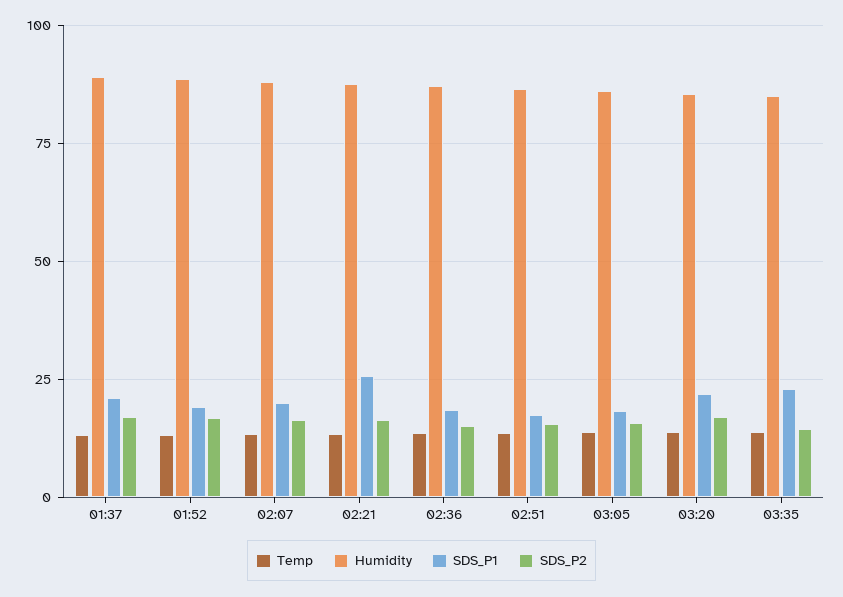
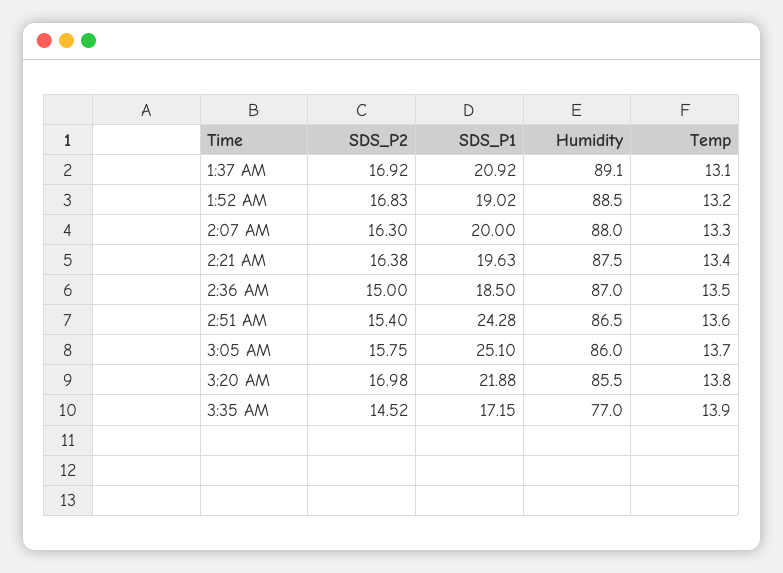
  {
    "Temp": {
      "01:37": 13.1,
      "01:52": 13.2,
      "02:07": 13.3,
      "02:21": 13.4,
      "02:36": 13.5,
      "02:51": 13.6,
      "03:05": 13.7,
      "03:20": 13.8,
      "03:35": 13.9
    },
    "Humidity": {
      "01:37": 89.1,
      "01:52": 88.5,
      "02:07": 88,
      "02:21": 87.5,
      "02:36": 87,
      "02:51": 86.5,
      "03:05": 86,
      "03:20": 85.5,
-     "03:35": 85
+     "03:35": 77
    },
    "SDS_P1": {
      "01:37": 20.92,
      "01:52": 19.02,
      "02:07": 20,
-     "02:21": 25,
+     "02:21": 19.63,
      "02:36": 18.5,
-     "02:51": 17.5,
+     "02:51": 24.28,
-     "03:05": 17.5,
+     "03:05": 25.1,
      "03:20": 21.88,
-     "03:35": 22.5
+     "03:35": 17.15
    },
    "SDS_P2": {
      "01:37": 16.92,
      "01:52": 16.83,
      "02:07": 16.3,
      "02:21": 16.38,
      "02:36": 15,
      "02:51": 15.4,
      "03:05": 15.75,
      "03:20": 16.98,
      "03:35": 14.52
    }
  }

